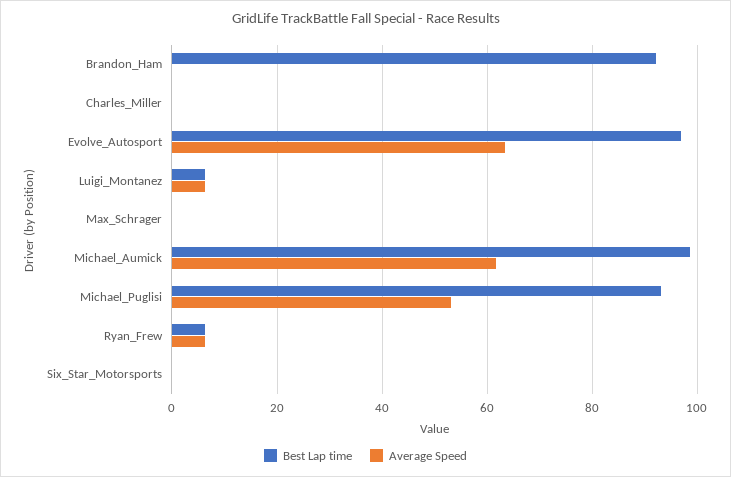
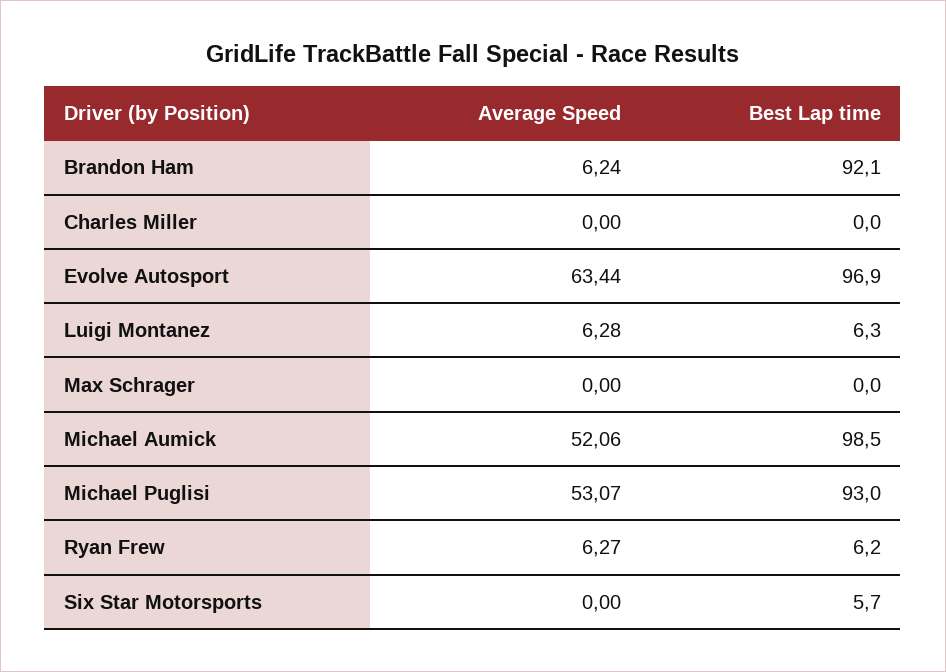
  {
    "Best Lap time": {
      "Brandon_Ham": 92.1,
      "Charles_Miller": 0,
      "Evolve_Autosport": 96.9,
      "Luigi_Montanez": 6.3,
      "Max_Schrager": 0,
      "Michael_Aumick": 98.5,
      "Michael_Puglisi": 93,
      "Ryan_Frew": 6.2,
-     "Six_Star_Motorsports": 0
+     "Six_Star_Motorsports": 5.7
    },
    "Average Speed": {
-     "Brandon_Ham": 0,
+     "Brandon_Ham": 6.24,
      "Charles_Miller": 0,
      "Evolve_Autosport": 63.44,
      "Luigi_Montanez": 6.28,
      "Max_Schrager": 0,
-     "Michael_Aumick": 62,
+     "Michael_Aumick": 52.06,
      "Michael_Puglisi": 53.07,
      "Ryan_Frew": 6.27,
      "Six_Star_Motorsports": 0
    }
  }

